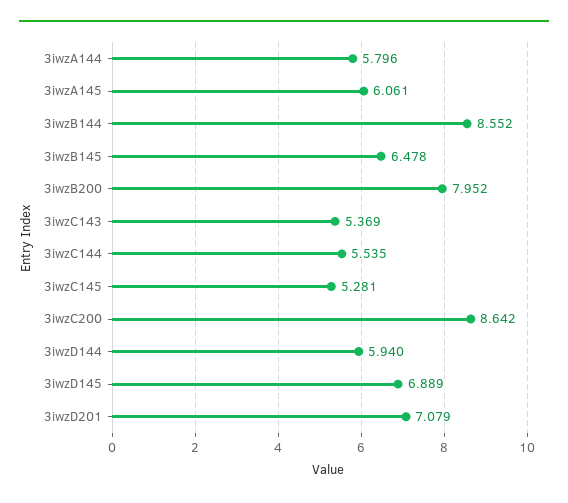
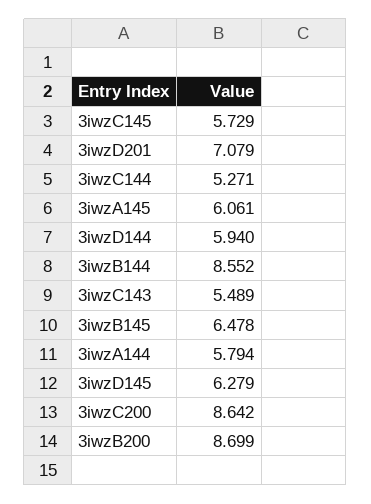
  {
-   "3iwzA144": 5.796,
+   "3iwzA144": 5.794,
    "3iwzA145": 6.061,
    "3iwzB144": 8.552,
    "3iwzB145": 6.478,
-   "3iwzB200": 7.952,
+   "3iwzB200": 8.699,
-   "3iwzC143": 5.369,
+   "3iwzC143": 5.489,
-   "3iwzC144": 5.535,
+   "3iwzC144": 5.271,
-   "3iwzC145": 5.281,
+   "3iwzC145": 5.729,
    "3iwzC200": 8.642,
    "3iwzD144": 5.94,
-   "3iwzD145": 6.889,
+   "3iwzD145": 6.279,
    "3iwzD201": 7.079
  }

